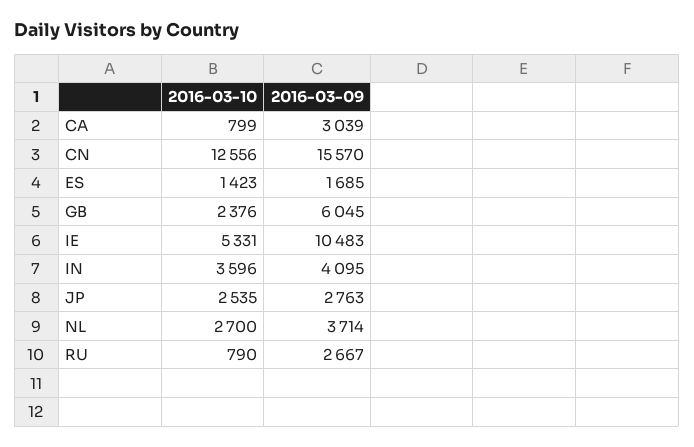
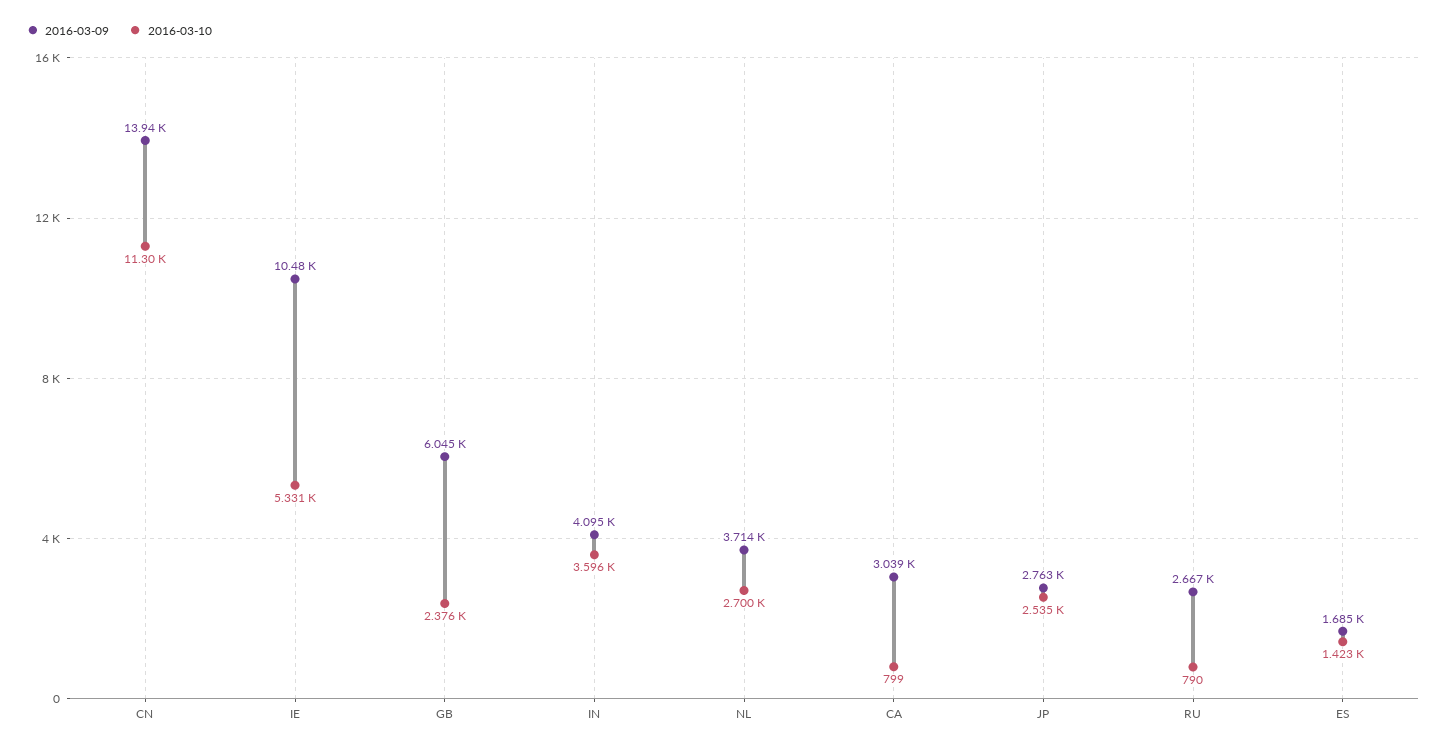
  {
    "2016-03-10": {
      "CA": 799,
-     "CN": 12556,
+     "CN": 11300,
      "ES": 1423,
      "GB": 2376,
      "IE": 5331,
      "IN": 3596,
      "JP": 2535,
      "NL": 2700,
      "RU": 790
    },
    "2016-03-09": {
      "CA": 3039,
-     "CN": 15570,
+     "CN": 13940,
      "ES": 1685,
      "GB": 6045,
      "IE": 10483,
      "IN": 4095,
      "JP": 2763,
      "NL": 3714,
      "RU": 2667
    }
  }

